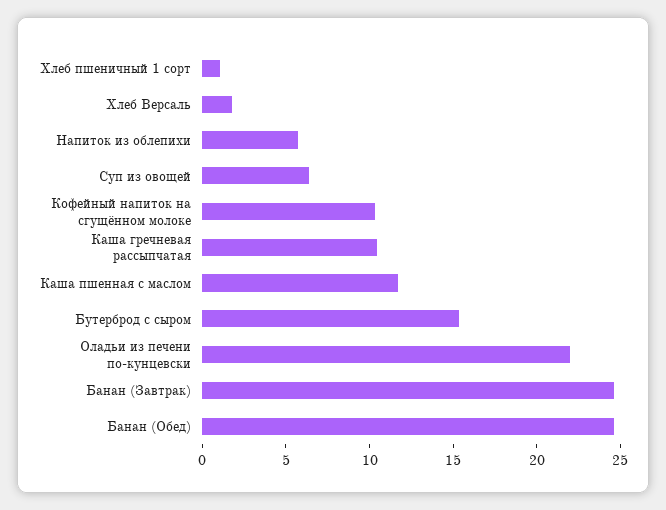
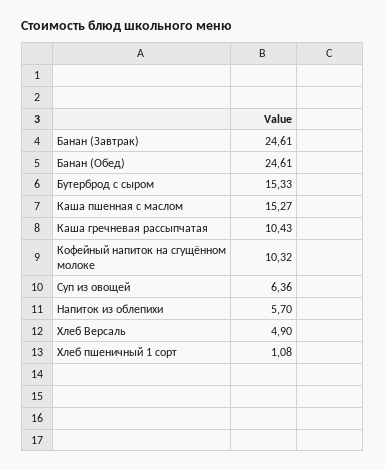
  {
    "Хлеб пшеничный 1 сорт": 1.08,
-   "Хлеб Версаль": 2,
+   "Хлеб Версаль": 4.9,
    "Напиток из облепихи": 5.7,
    "Суп из овощей": 6.36,
    "Кофейный напиток на сгущённом молоке": 10.32,
    "Каша гречневая рассыпчатая": 10.43,
-   "Каша пшенная с маслом": 12,
+   "Каша пшенная с маслом": 15.27,
    "Бутерброд с сыром": 15.33,
-   "Оладьи из печени по-кунцевски": 22,
    "Банан (Завтрак)": 24.61,
    "Банан (Обед)": 24.61
  }

